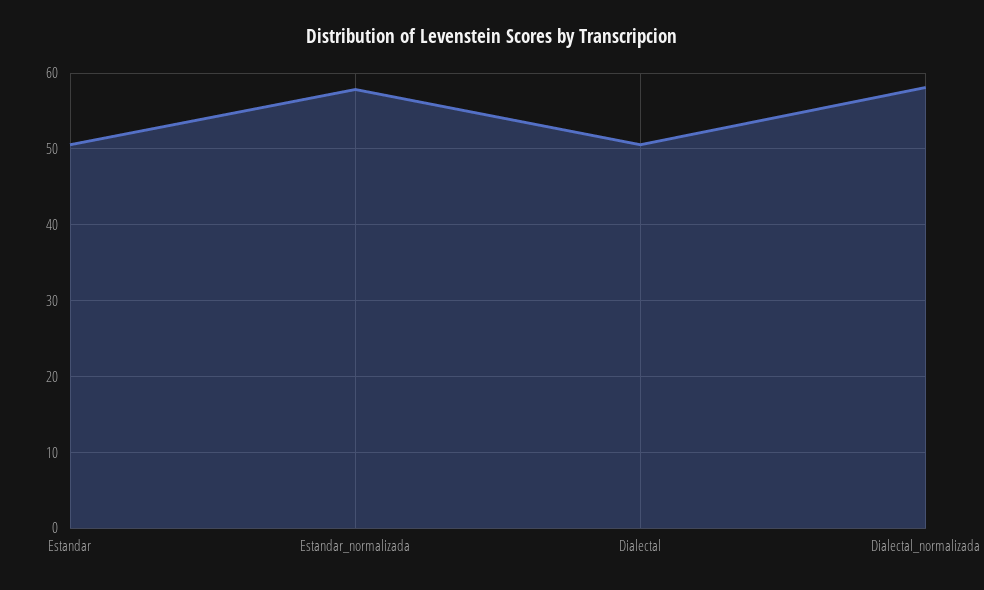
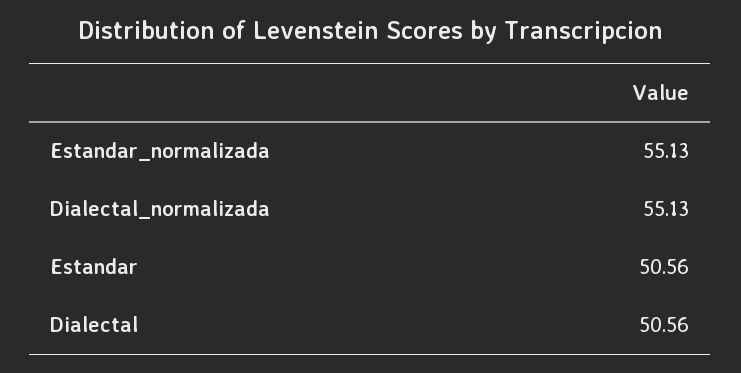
  {
    "Estandar": 50.56,
-   "Estandar_normalizada": 58,
+   "Estandar_normalizada": 55.13,
    "Dialectal": 50.56,
-   "Dialectal_normalizada": 58
+   "Dialectal_normalizada": 55.13
  }

